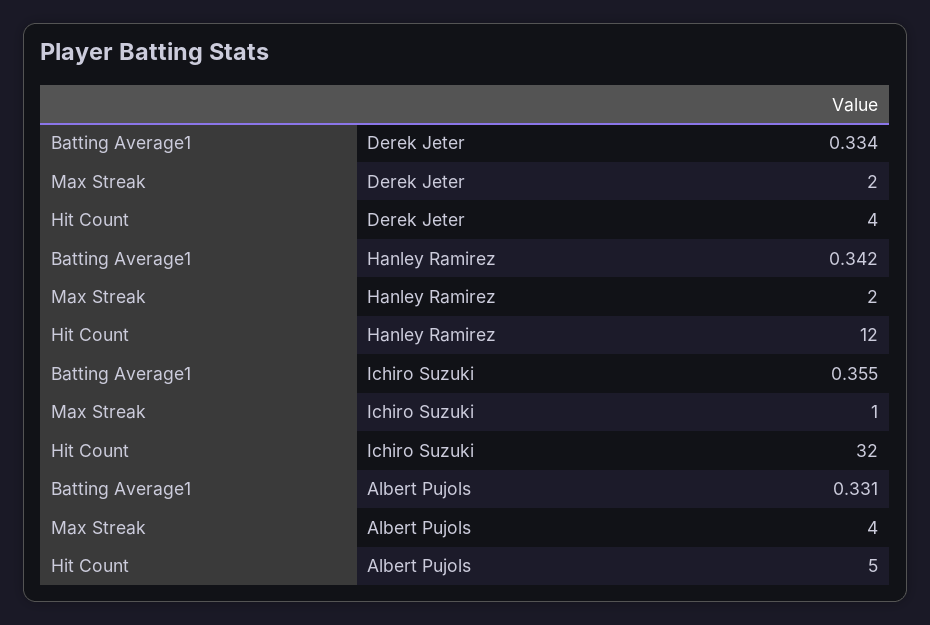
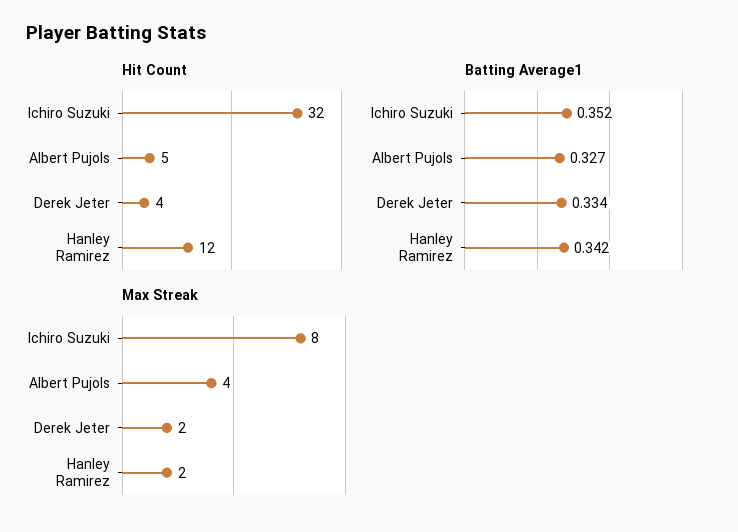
  {
    "Batting Average1": {
      "Derek Jeter": 0.334,
      "Hanley Ramirez": 0.342,
-     "Ichiro Suzuki": 0.355,
+     "Ichiro Suzuki": 0.352,
-     "Albert Pujols": 0.331
+     "Albert Pujols": 0.327
    },
    "Max Streak": {
      "Derek Jeter": 2,
      "Hanley Ramirez": 2,
-     "Ichiro Suzuki": 1,
+     "Ichiro Suzuki": 8,
      "Albert Pujols": 4
    },
    "Hit Count": {
      "Derek Jeter": 4,
      "Hanley Ramirez": 12,
      "Ichiro Suzuki": 32,
      "Albert Pujols": 5
    }
  }

